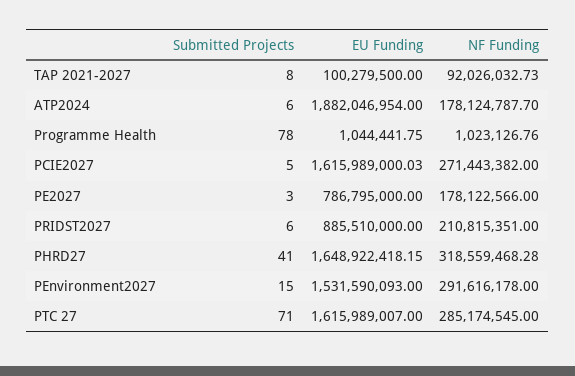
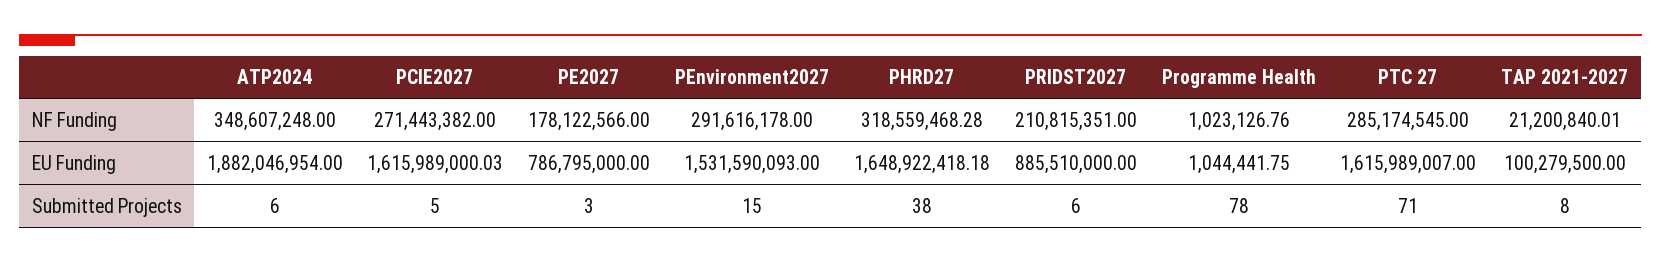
  {
    "Submitted Projects": {
      "TAP 2021-2027": 8,
      "ATP2024": 6,
      "Programme Health": 78,
      "PCIE2027": 5,
      "PE2027": 3,
      "PRIDST2027": 6,
-     "PHRD27": 41,
+     "PHRD27": 38,
      "PEnvironment2027": 15,
      "PTC 27": 71
    },
    "EU Funding": {
      "TAP 2021-2027": 100279500,
      "ATP2024": 1882046954,
      "Programme Health": 1044441.75,
      "PCIE2027": 1615989000.03,
      "PE2027": 786795000,
      "PRIDST2027": 885510000,
-     "PHRD27": 1648922418.15,
+     "PHRD27": 1648922418.18,
      "PEnvironment2027": 1531590093,
      "PTC 27": 1615989007
    },
    "NF Funding": {
-     "TAP 2021-2027": 92026032.73,
+     "TAP 2021-2027": 21200840.01,
-     "ATP2024": 178124787.7,
+     "ATP2024": 348607248,
      "Programme Health": 1023126.76,
      "PCIE2027": 271443382,
      "PE2027": 178122566,
      "PRIDST2027": 210815351,
      "PHRD27": 318559468.28,
      "PEnvironment2027": 291616178,
      "PTC 27": 285174545
    }
  }

